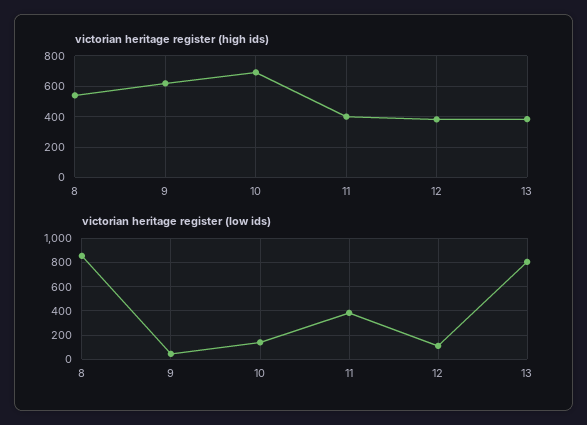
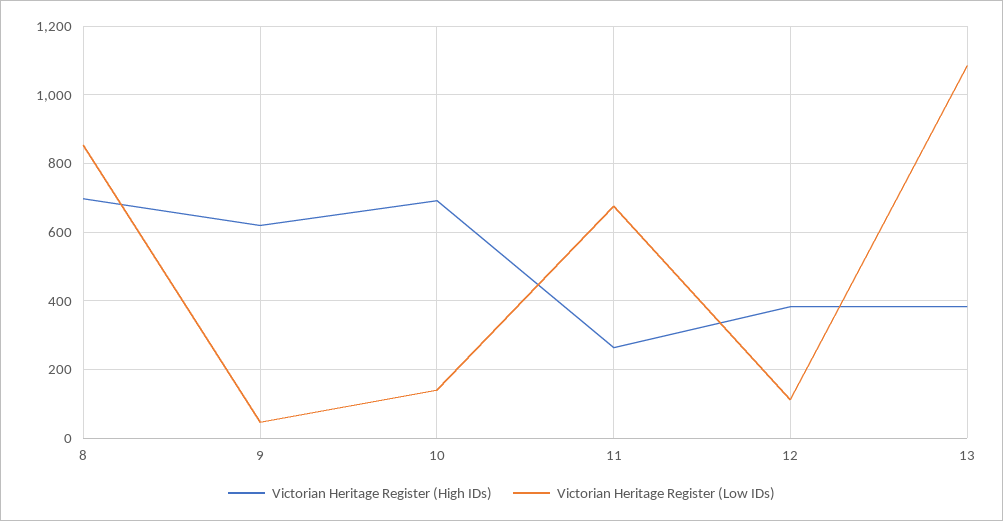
  {
    "victorian heritage register (high ids)": {
-     "8": 550,
+     "8": 700,
      "9": 620,
      "10": 700,
-     "11": 400,
+     "11": 260,
      "12": 380,
      "13": 380
    },
    "victorian heritage register (low ids)": {
      "8": 860,
      "9": 40,
      "10": 140,
-     "11": 400,
+     "11": 680,
      "12": 120,
-     "13": 800
+     "13": 1080
    }
  }

